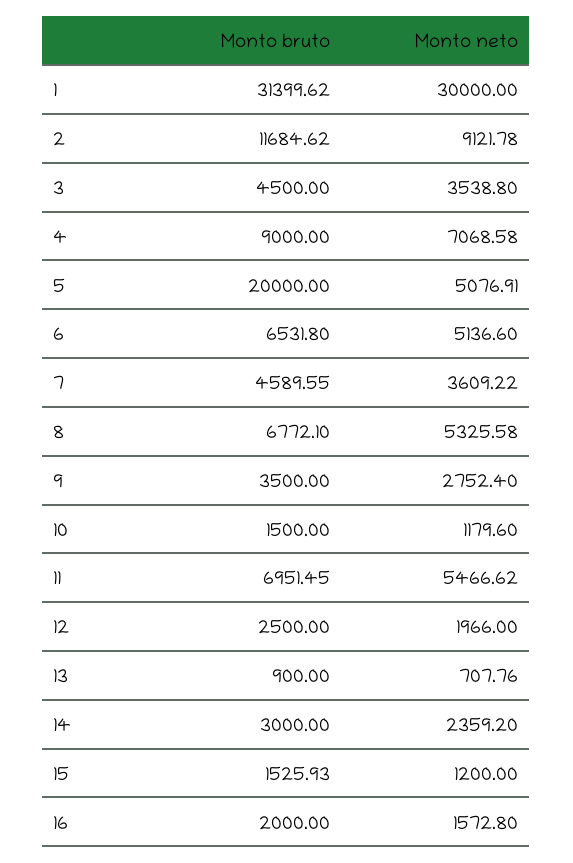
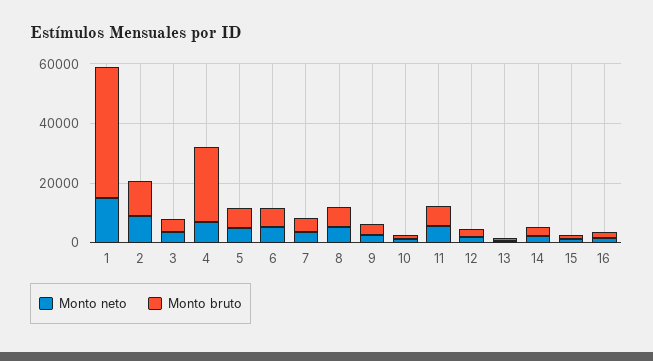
  {
    "Monto bruto": {
-     "1": 31399.62,
+     "1": 45000,
      "2": 11684.62,
      "3": 4500,
-     "4": 9000,
+     "4": 25000,
-     "5": 20000,
+     "5": 5000,
      "6": 6531.8,
      "7": 4589.55,
      "8": 6772.1,
      "9": 3500,
      "10": 1500,
      "11": 6951.45,
      "12": 2500,
      "13": 900,
      "14": 3000,
      "15": 1525.93,
      "16": 2000
    },
    "Monto neto": {
-     "1": 30000,
+     "1": 15000,
      "2": 9121.78,
      "3": 3538.8,
      "4": 7068.58,
      "5": 5076.91,
      "6": 5136.6,
      "7": 3609.22,
      "8": 5325.58,
      "9": 2752.4,
      "10": 1179.6,
      "11": 5466.62,
      "12": 1966,
      "13": 707.76,
      "14": 2359.2,
      "15": 1200,
      "16": 1572.8
    }
  }

